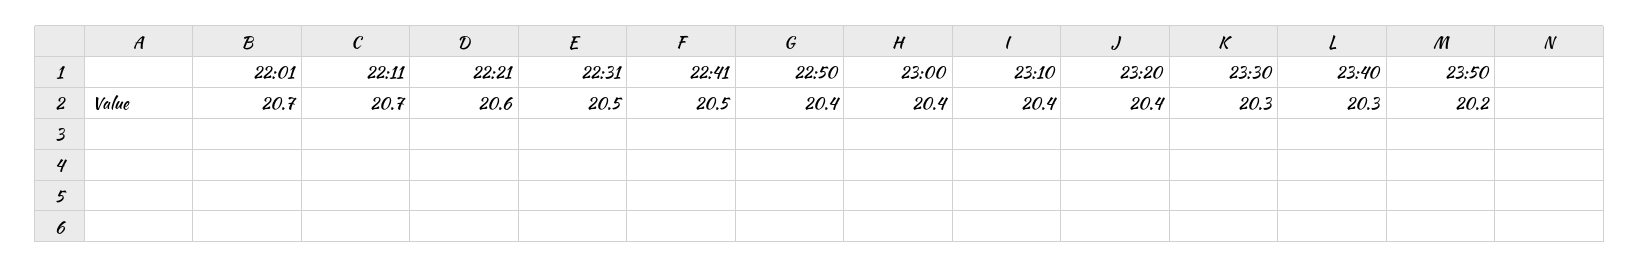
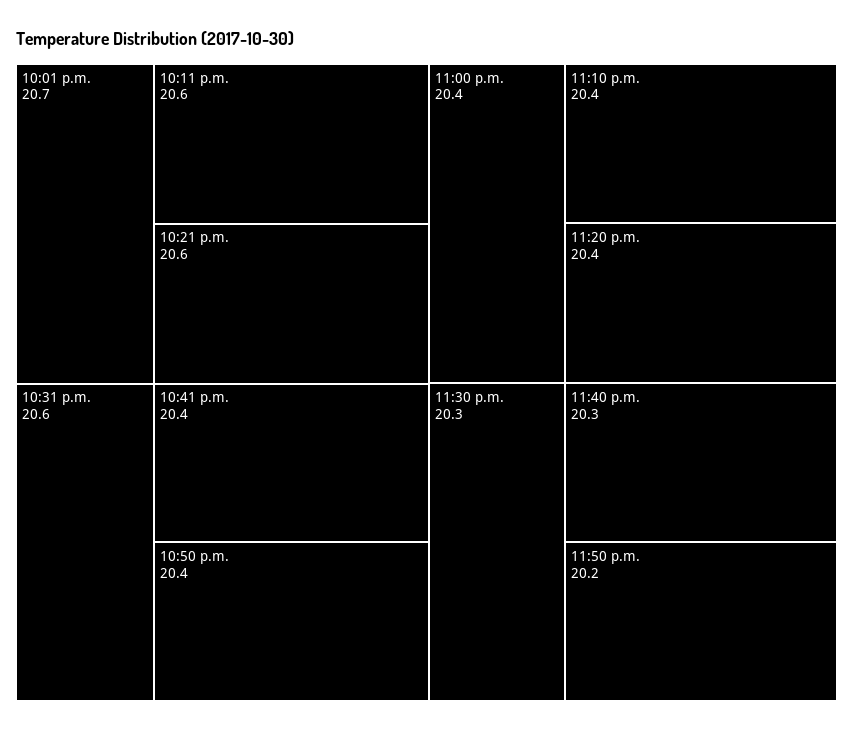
  {
    "22:01": 20.7,
-   "22:11": 20.7,
+   "22:11": 20.6,
    "22:21": 20.6,
-   "22:31": 20.5,
+   "22:31": 20.6,
-   "22:41": 20.5,
+   "22:41": 20.4,
    "22:50": 20.4,
    "23:00": 20.4,
    "23:10": 20.4,
    "23:20": 20.4,
    "23:30": 20.3,
    "23:40": 20.3,
    "23:50": 20.2
  }

